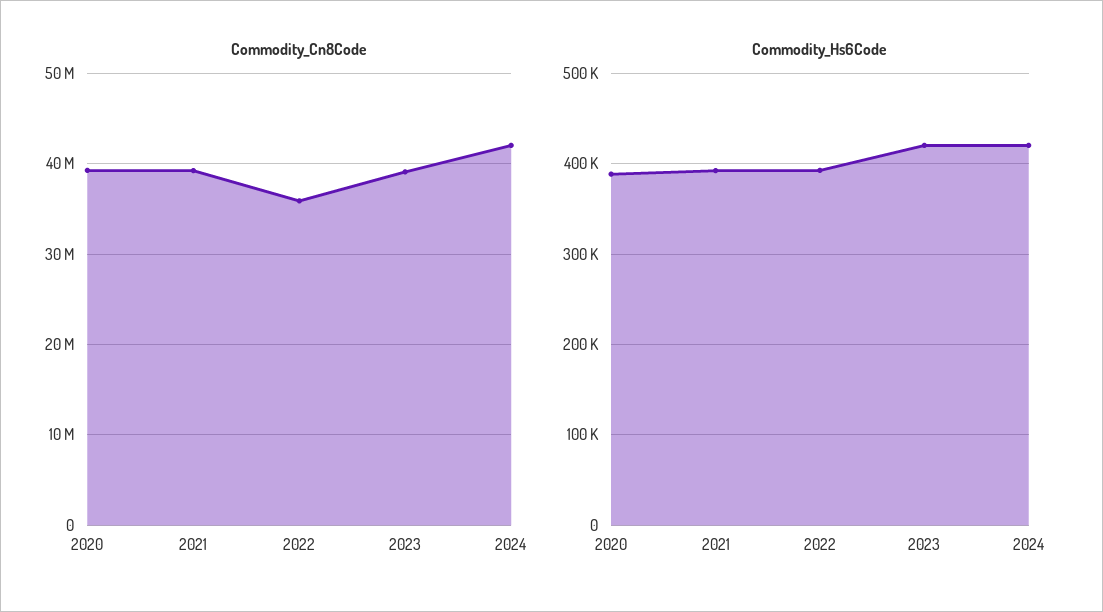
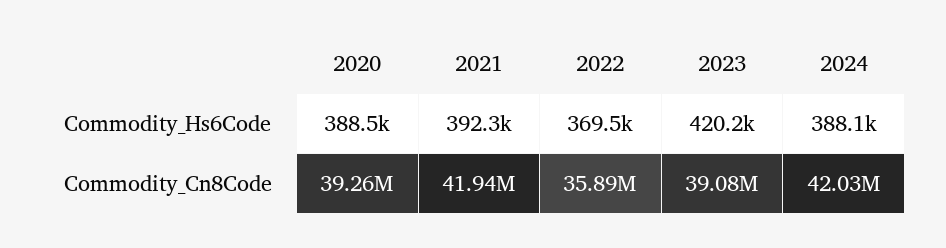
  {
    "Commodity_Cn8Code": {
      "2020": 39260000,
-     "2021": 39000000,
+     "2021": 41940000,
      "2022": 35890000,
      "2023": 39080000,
      "2024": 42030000
    },
    "Commodity_Hs6Code": {
      "2020": 388500,
      "2021": 392300,
-     "2022": 390000,
+     "2022": 369500,
      "2023": 420200,
-     "2024": 420000
+     "2024": 388100
    }
  }

